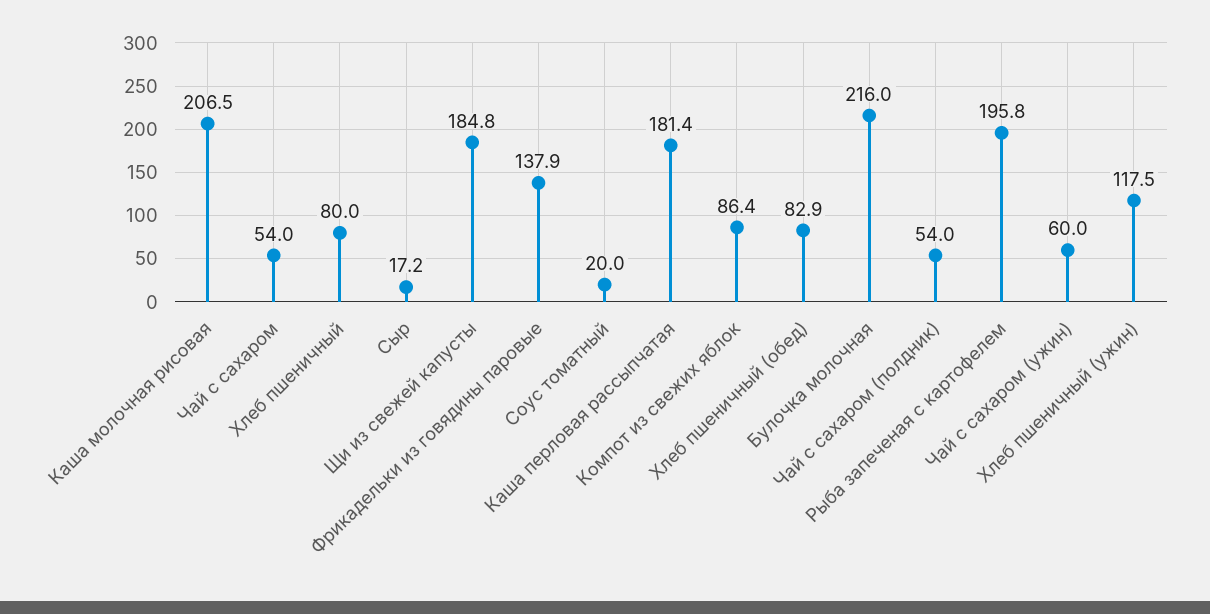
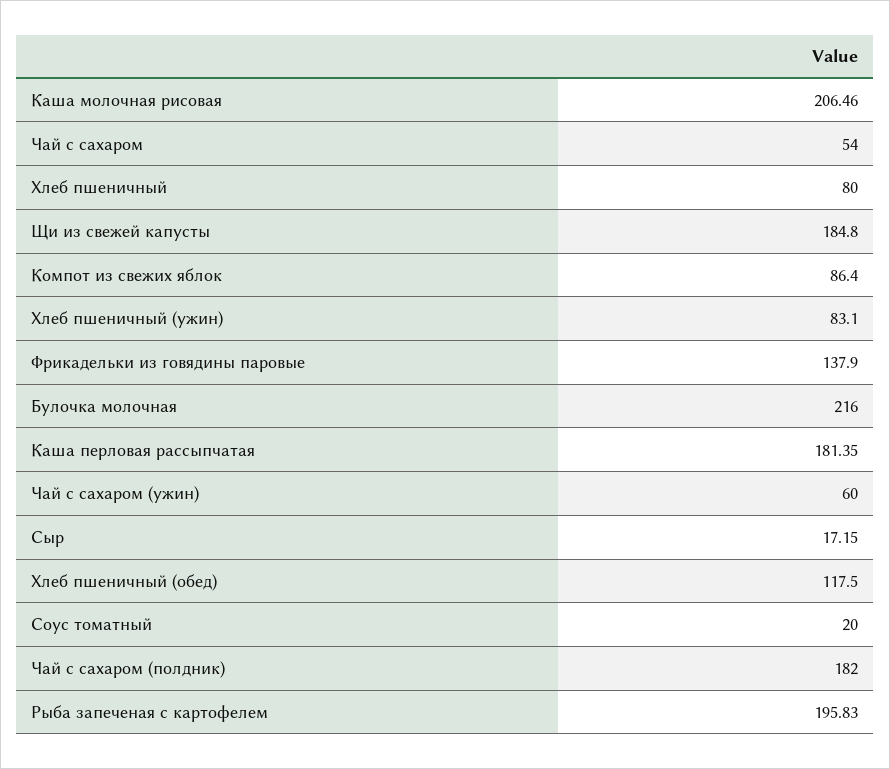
  {
    "Каша молочная рисовая": 206.46,
    "Чай с сахаром": 54,
    "Хлеб пшеничный": 80,
    "Сыр": 17.15,
    "Щи из свежей капусты": 184.8,
    "Фрикадельки из говядины паровые": 137.9,
    "Соус томатный": 20,
    "Каша перловая рассыпчатая": 181.35,
    "Компот из свежих яблок": 86.4,
-   "Хлеб пшеничный (обед)": 82.9,
+   "Хлеб пшеничный (обед)": 117.5,
    "Булочка молочная": 216,
-   "Чай с сахаром (полдник)": 54,
+   "Чай с сахаром (полдник)": 182,
    "Рыба запеченая с картофелем": 195.83,
    "Чай с сахаром (ужин)": 60,
-   "Хлеб пшеничный (ужин)": 117.5
+   "Хлеб пшеничный (ужин)": 83.1
  }

